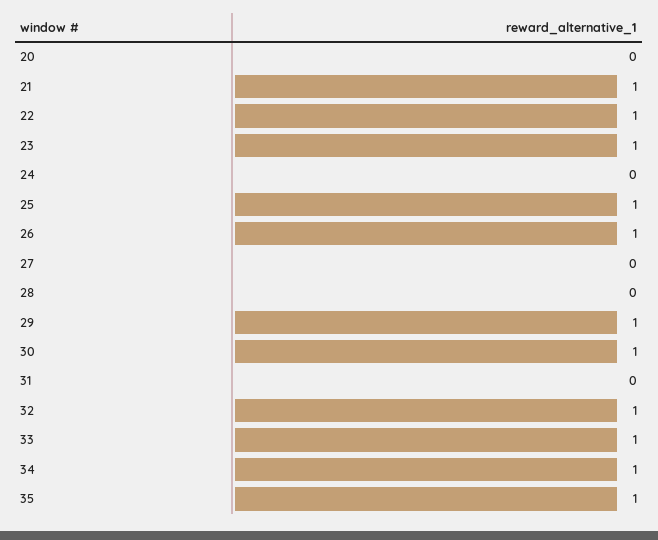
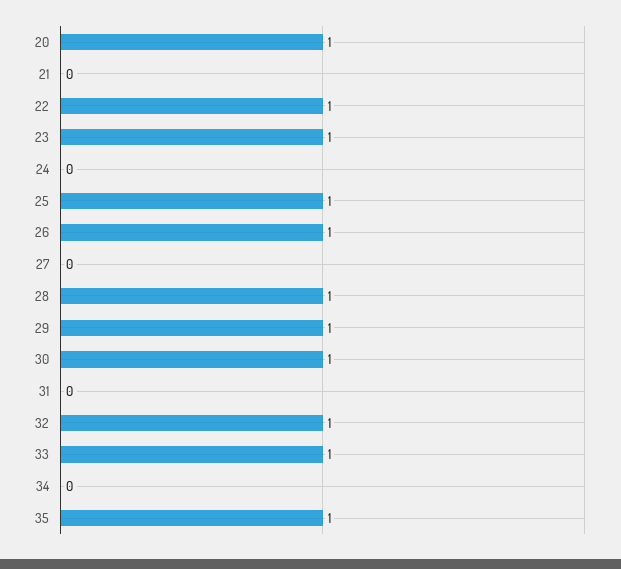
  {
-   "20": 0,
+   "20": 1,
-   "21": 1,
+   "21": 0,
    "22": 1,
    "23": 1,
    "24": 0,
    "25": 1,
    "26": 1,
    "27": 0,
-   "28": 0,
+   "28": 1,
    "29": 1,
    "30": 1,
    "31": 0,
    "32": 1,
    "33": 1,
-   "34": 1,
+   "34": 0,
    "35": 1
  }

